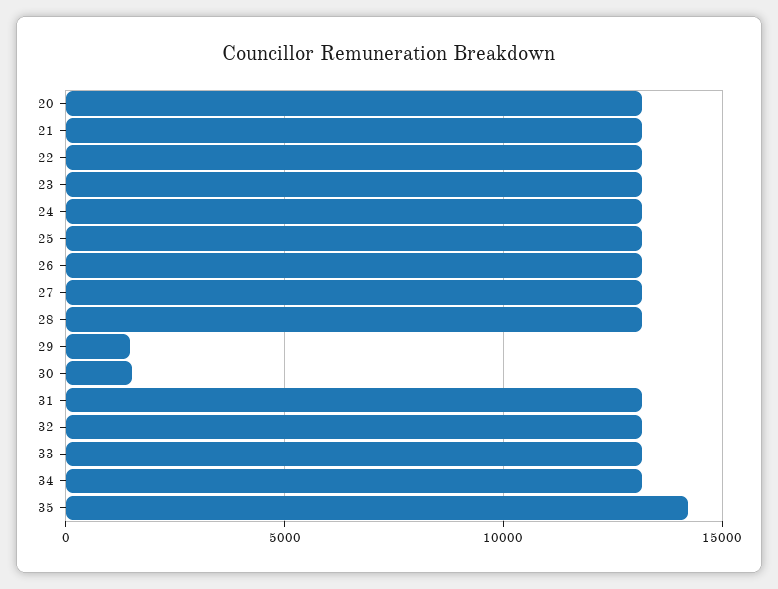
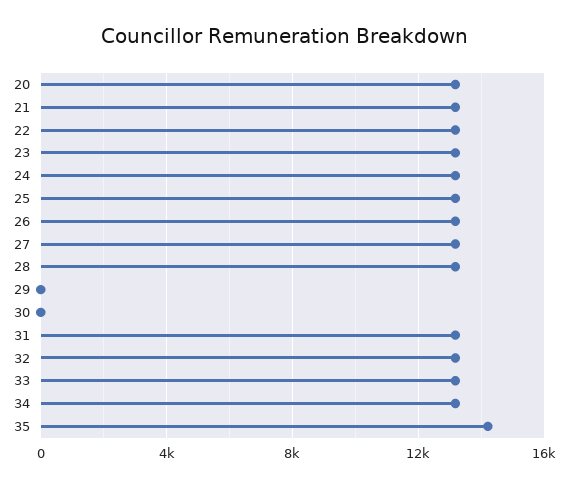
  {
    "20": 13000,
    "21": 13000,
    "22": 13000,
    "23": 13000,
    "24": 13000,
    "25": 13000,
    "26": 13000,
    "27": 13000,
    "28": 13000,
-   "29": 1500,
+   "29": 0,
-   "30": 1500,
+   "30": 0,
    "31": 13000,
    "32": 13000,
    "33": 13000,
    "34": 13000,
    "35": 14000
  }

